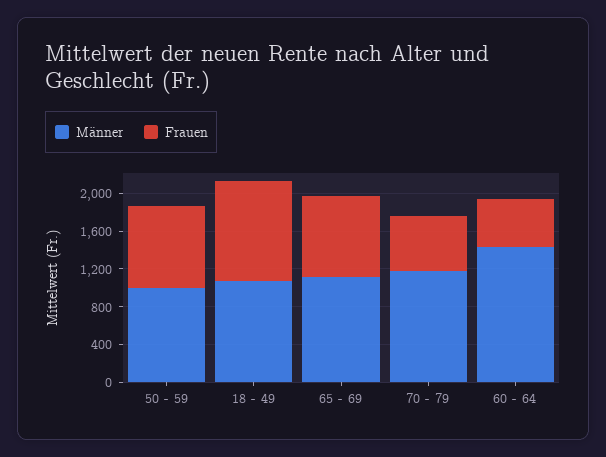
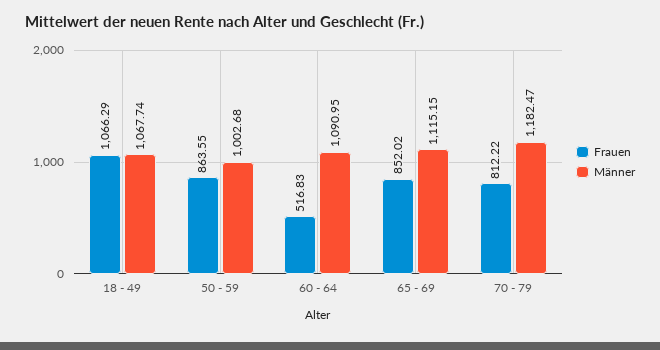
  {
    "Männer": {
      "50 - 59": 1002.68,
      "18 - 49": 1067.74,
      "65 - 69": 1115.15,
      "70 - 79": 1182.47,
-     "60 - 64": 1400
+     "60 - 64": 1090.95
    },
    "Frauen": {
      "50 - 59": 863.55,
      "18 - 49": 1066.29,
      "65 - 69": 852.02,
-     "70 - 79": 600,
+     "70 - 79": 812.22,
      "60 - 64": 516.83
    }
  }

